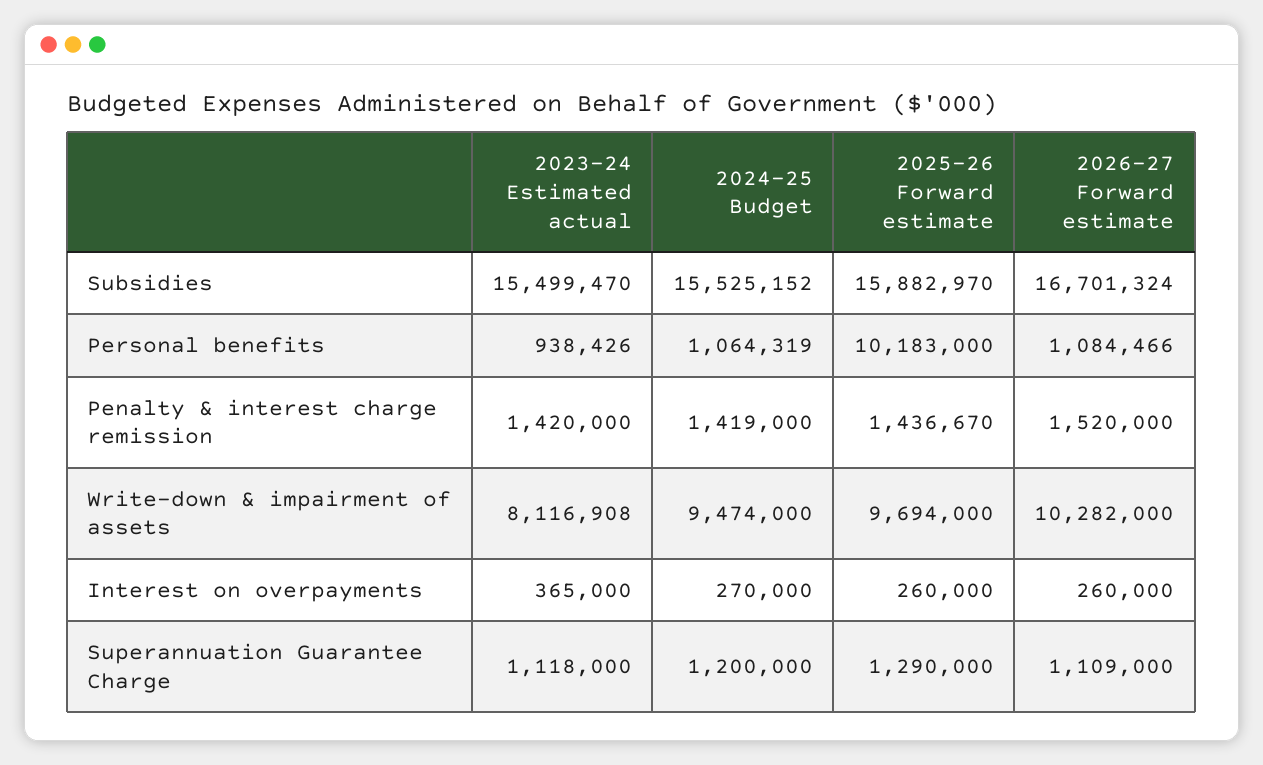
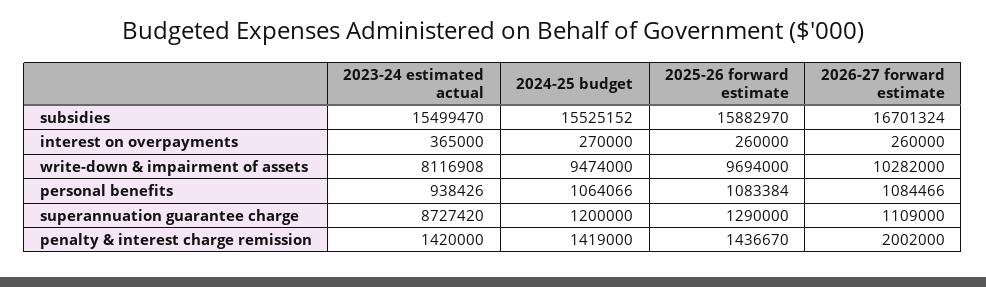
  {
    "2023-24 Estimated actual": {
      "Subsidies": 15499470,
      "Personal benefits": 938426,
      "Penalty & interest charge remission": 1420000,
      "Write-down & impairment of assets": 8116908,
      "Interest on overpayments": 365000,
-     "Superannuation Guarantee Charge": 1118000
+     "Superannuation Guarantee Charge": 8727420
    },
    "2024-25 Budget": {
      "Subsidies": 15525152,
-     "Personal benefits": 1064319,
+     "Personal benefits": 1064066,
      "Penalty & interest charge remission": 1419000,
      "Write-down & impairment of assets": 9474000,
      "Interest on overpayments": 270000,
      "Superannuation Guarantee Charge": 1200000
    },
    "2025-26 Forward estimate": {
      "Subsidies": 15882970,
-     "Personal benefits": 10183000,
+     "Personal benefits": 1083384,
      "Penalty & interest charge remission": 1436670,
      "Write-down & impairment of assets": 9694000,
      "Interest on overpayments": 260000,
      "Superannuation Guarantee Charge": 1290000
    },
    "2026-27 Forward estimate": {
      "Subsidies": 16701324,
      "Personal benefits": 1084466,
-     "Penalty & interest charge remission": 1520000,
+     "Penalty & interest charge remission": 2002000,
      "Write-down & impairment of assets": 10282000,
      "Interest on overpayments": 260000,
      "Superannuation Guarantee Charge": 1109000
    }
  }

